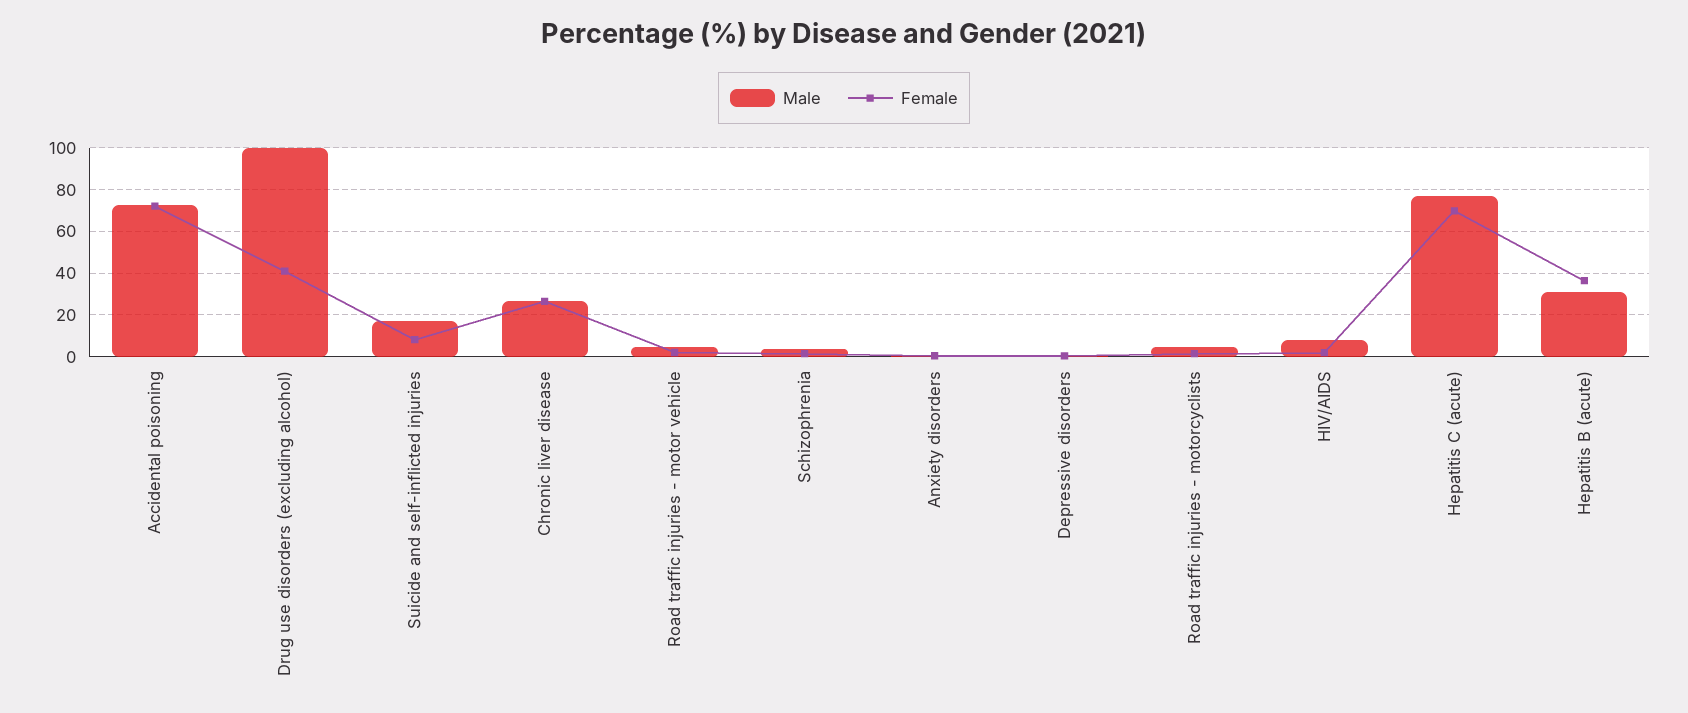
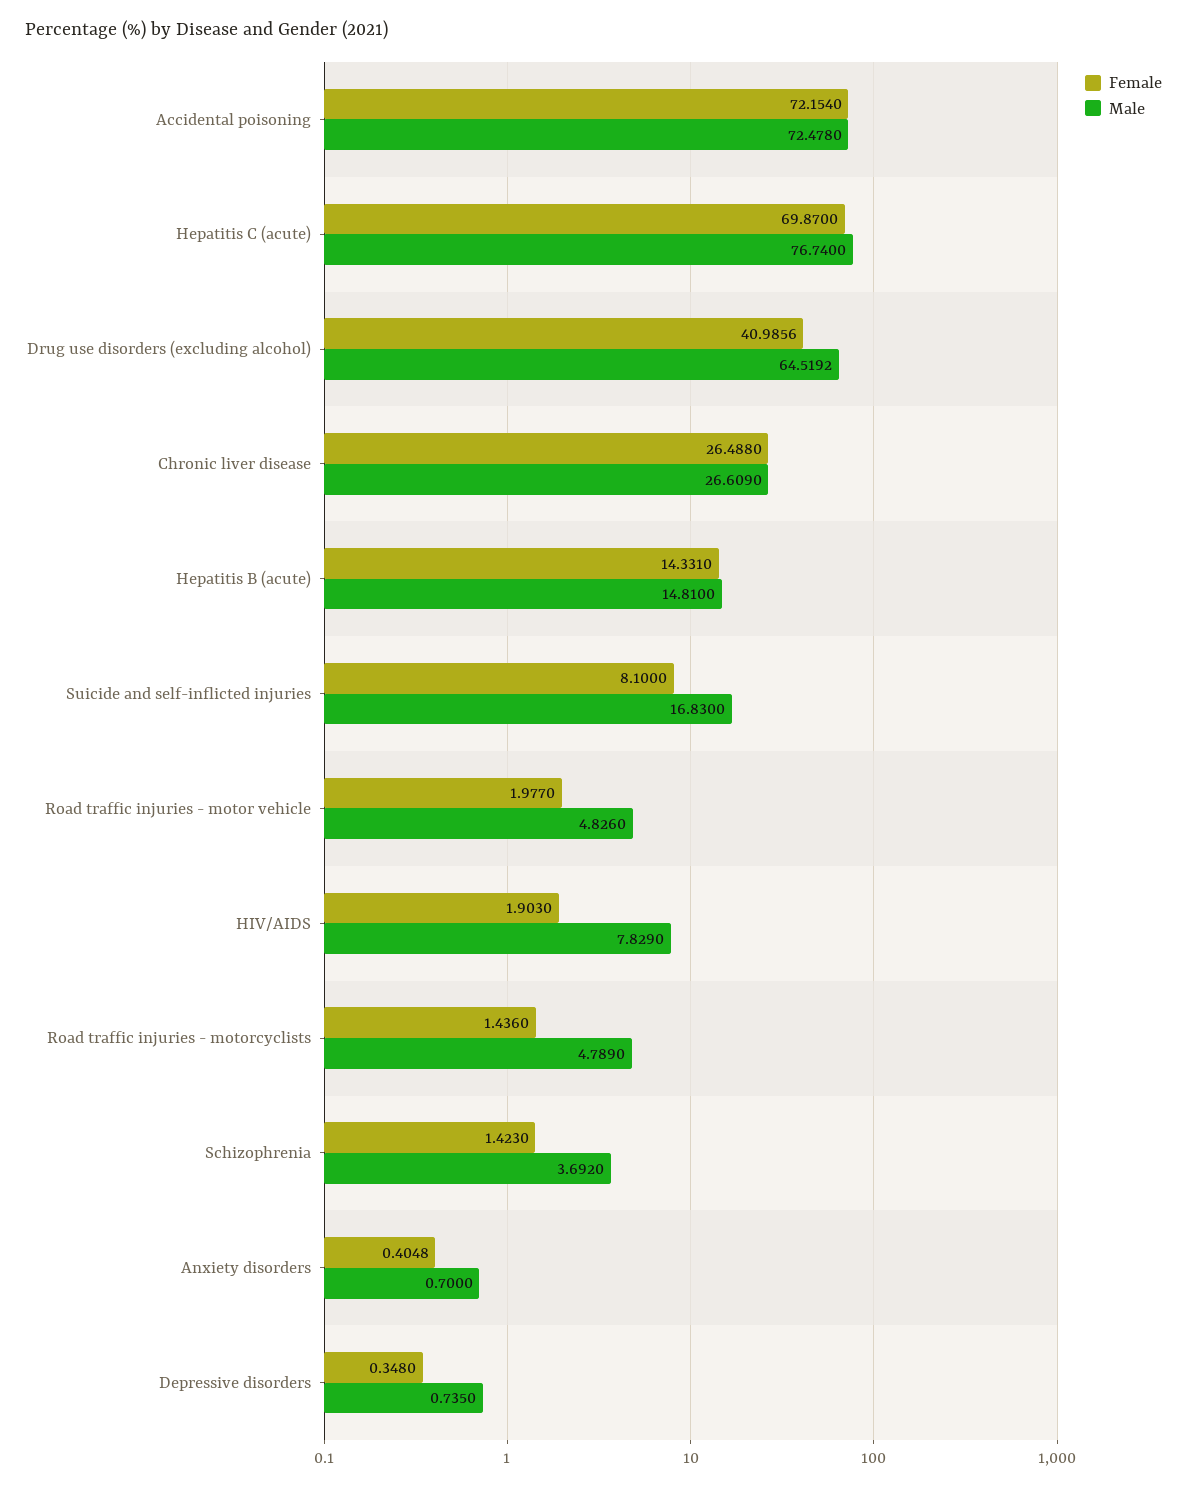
  {
    "Male": {
      "Accidental poisoning": 72.478,
-     "Drug use disorders (excluding alcohol)": 100,
+     "Drug use disorders (excluding alcohol)": 64.5192,
      "Suicide and self-inflicted injuries": 16.83,
      "Chronic liver disease": 26.609,
      "Road traffic injuries - motor vehicle": 4.826,
      "Schizophrenia": 3.692,
      "Anxiety disorders": 0.7,
      "Depressive disorders": 0.735,
      "Road traffic injuries - motorcyclists": 4.789,
      "HIV/AIDS": 7.829,
      "Hepatitis C (acute)": 76.74,
-     "Hepatitis B (acute)": 30
+     "Hepatitis B (acute)": 14.81
    },
    "Female": {
      "Accidental poisoning": 72.154,
      "Drug use disorders (excluding alcohol)": 40.9856,
      "Suicide and self-inflicted injuries": 8.1,
      "Chronic liver disease": 26.488,
      "Road traffic injuries - motor vehicle": 1.977,
      "Schizophrenia": 1.423,
      "Anxiety disorders": 0.4048,
      "Depressive disorders": 0.348,
      "Road traffic injuries - motorcyclists": 1.436,
      "HIV/AIDS": 1.903,
      "Hepatitis C (acute)": 69.87,
-     "Hepatitis B (acute)": 35
+     "Hepatitis B (acute)": 14.331
    }
  }

